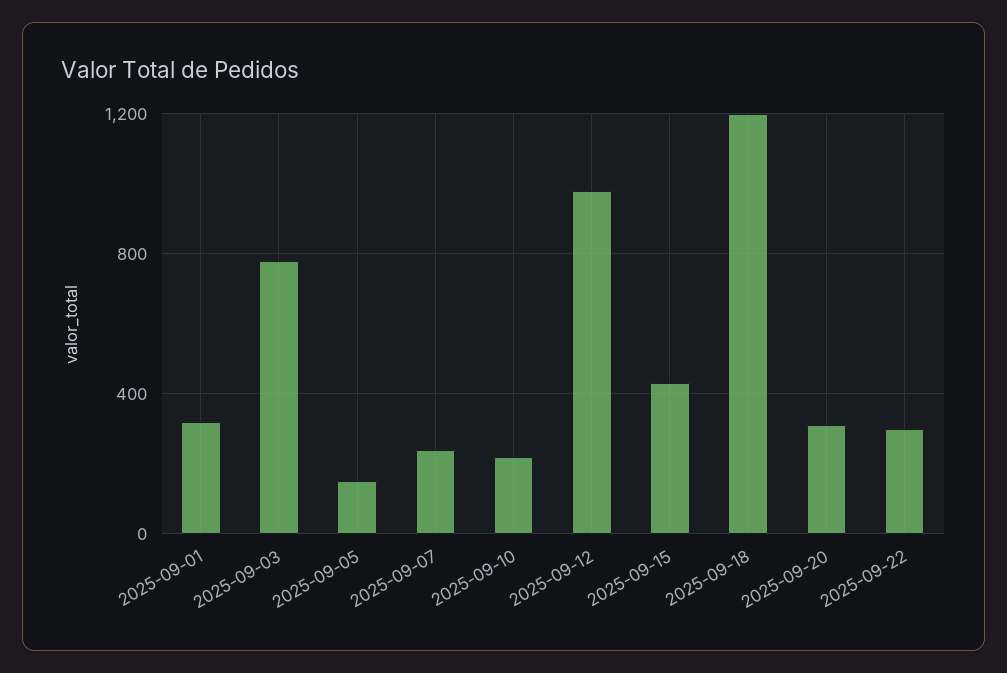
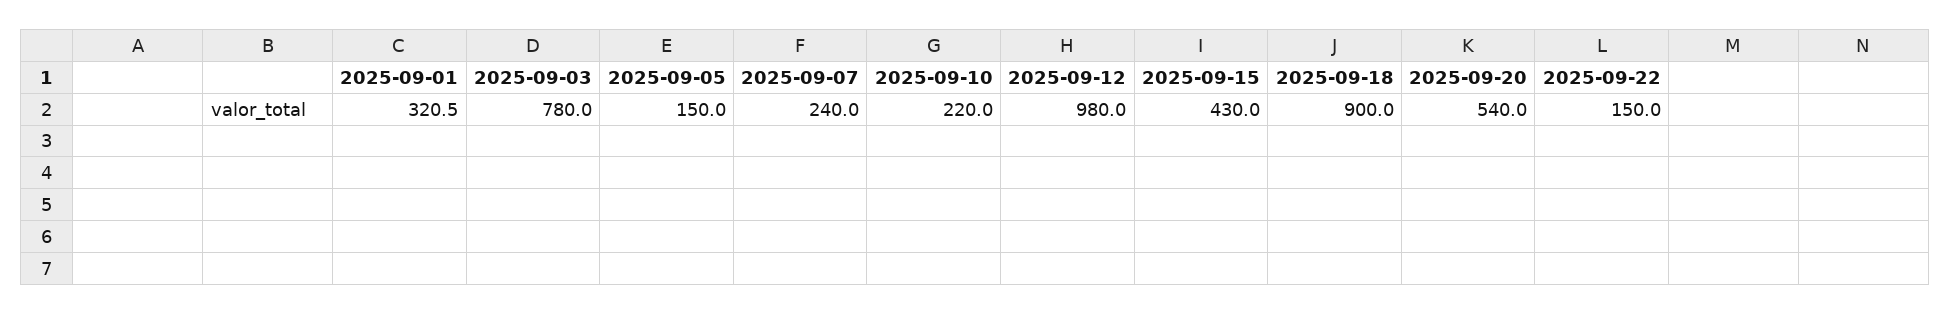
  {
    "2025-09-01": 320.5,
    "2025-09-03": 780,
    "2025-09-05": 150,
    "2025-09-07": 240,
    "2025-09-10": 220,
    "2025-09-12": 980,
    "2025-09-15": 430,
-   "2025-09-18": 1200,
+   "2025-09-18": 900,
-   "2025-09-20": 300,
+   "2025-09-20": 540,
-   "2025-09-22": 300
+   "2025-09-22": 150
  }

